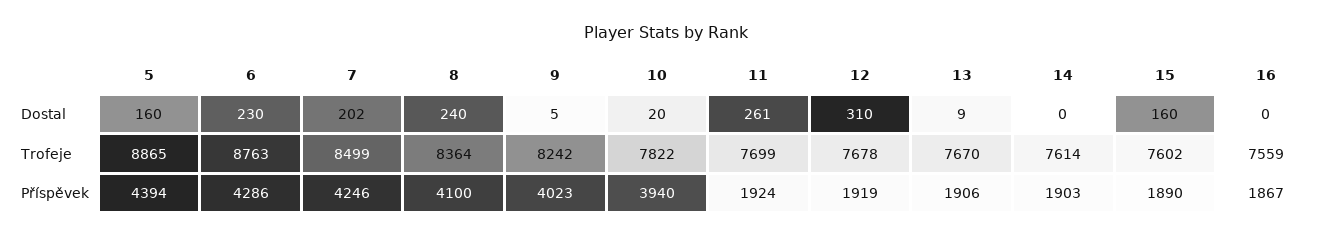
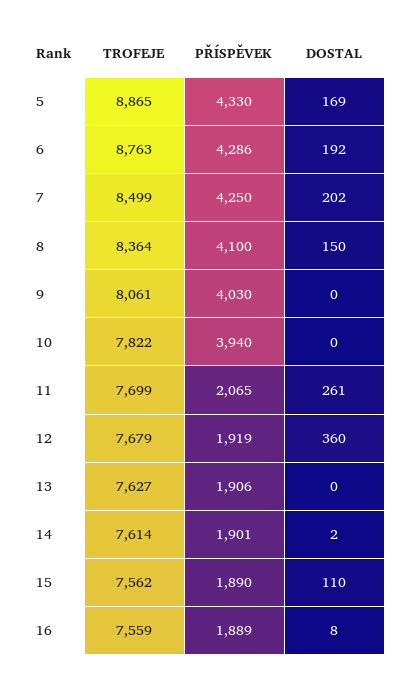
  {
    "5": {
-     "Dostal": 160,
+     "Dostal": 169,
      "Trofeje": 8865,
-     "Příspěvek": 4394
+     "Příspěvek": 4330
    },
    "6": {
-     "Dostal": 230,
+     "Dostal": 192,
      "Trofeje": 8763,
      "Příspěvek": 4286
    },
    "7": {
      "Dostal": 202,
      "Trofeje": 8499,
-     "Příspěvek": 4246
+     "Příspěvek": 4250
    },
    "8": {
-     "Dostal": 240,
+     "Dostal": 150,
      "Trofeje": 8364,
      "Příspěvek": 4100
    },
    "9": {
-     "Dostal": 5,
+     "Dostal": 0,
-     "Trofeje": 8242,
+     "Trofeje": 8061,
-     "Příspěvek": 4023
+     "Příspěvek": 4030
    },
    "10": {
-     "Dostal": 20,
+     "Dostal": 0,
      "Trofeje": 7822,
      "Příspěvek": 3940
    },
    "11": {
      "Dostal": 261,
      "Trofeje": 7699,
-     "Příspěvek": 1924
+     "Příspěvek": 2065
    },
    "12": {
-     "Dostal": 310,
+     "Dostal": 360,
-     "Trofeje": 7678,
+     "Trofeje": 7679,
      "Příspěvek": 1919
    },
    "13": {
-     "Dostal": 9,
+     "Dostal": 0,
-     "Trofeje": 7670,
+     "Trofeje": 7627,
      "Příspěvek": 1906
    },
    "14": {
-     "Dostal": 0,
+     "Dostal": 2,
      "Trofeje": 7614,
-     "Příspěvek": 1903
+     "Příspěvek": 1901
    },
    "15": {
-     "Dostal": 160,
+     "Dostal": 110,
-     "Trofeje": 7602,
+     "Trofeje": 7562,
      "Příspěvek": 1890
    },
    "16": {
-     "Dostal": 0,
+     "Dostal": 8,
      "Trofeje": 7559,
-     "Příspěvek": 1867
+     "Příspěvek": 1889
    }
  }

